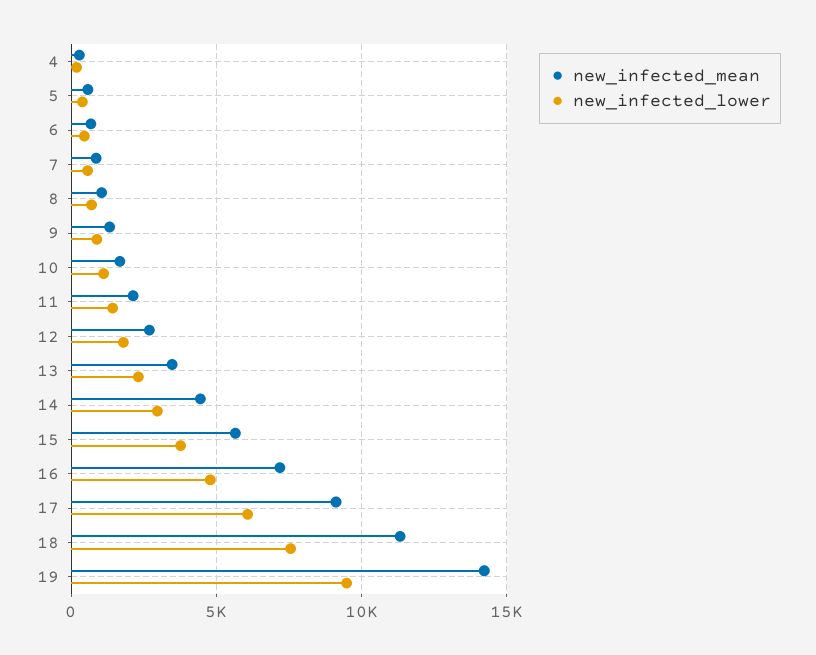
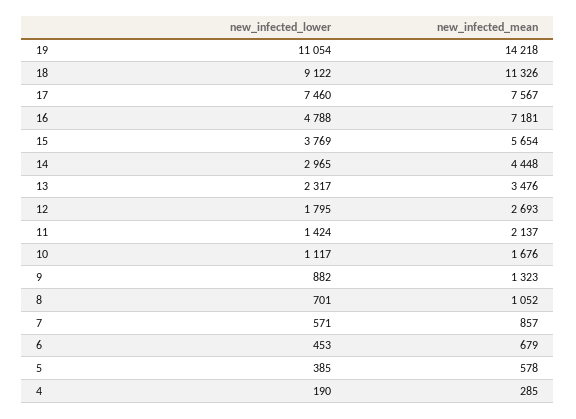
  {
    "new_infected_mean": {
      "4": 285,
      "5": 578,
      "6": 679,
      "7": 857,
      "8": 1052,
      "9": 1323,
      "10": 1676,
      "11": 2137,
      "12": 2693,
      "13": 3476,
      "14": 4448,
      "15": 5654,
      "16": 7181,
-     "17": 9000,
+     "17": 7567,
      "18": 11326,
      "19": 14218
    },
    "new_infected_lower": {
      "4": 190,
      "5": 385,
      "6": 453,
      "7": 571,
      "8": 701,
      "9": 882,
      "10": 1117,
      "11": 1424,
      "12": 1795,
      "13": 2317,
      "14": 2965,
      "15": 3769,
      "16": 4788,
-     "17": 6000,
+     "17": 7460,
-     "18": 7500,
+     "18": 9122,
-     "19": 9500
+     "19": 11054
    }
  }

